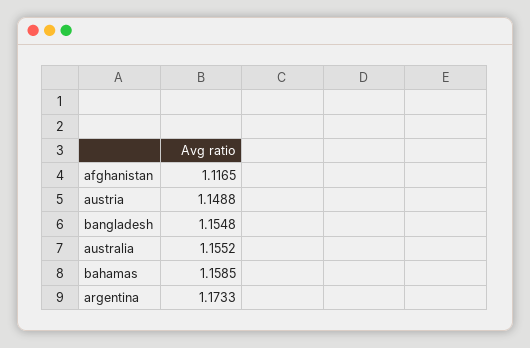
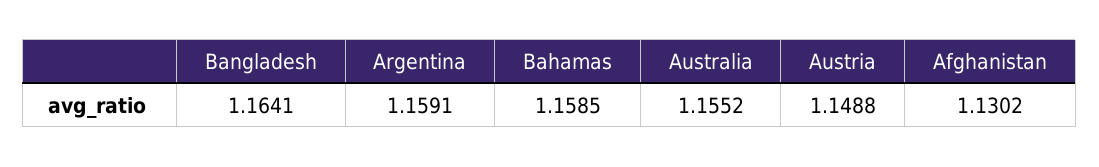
  {
-   "afghanistan": 1.1165,
+   "afghanistan": 1.1302,
    "austria": 1.1488,
-   "bangladesh": 1.1548,
+   "bangladesh": 1.1641,
    "australia": 1.1552,
    "bahamas": 1.1585,
-   "argentina": 1.1733
+   "argentina": 1.1591
  }

